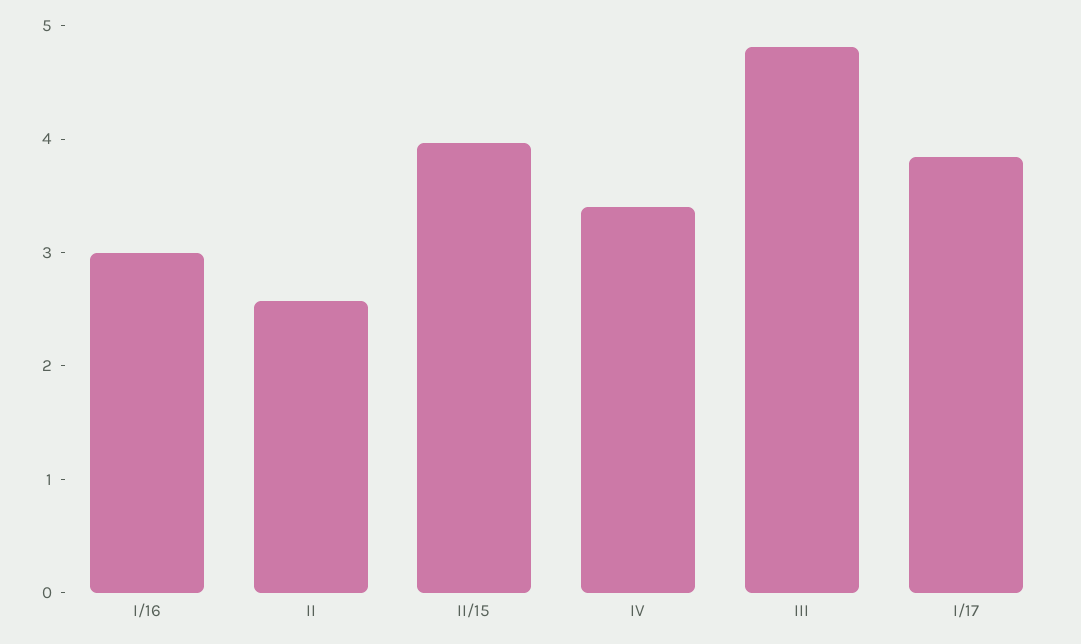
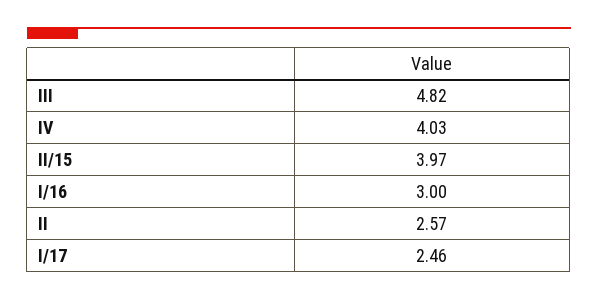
  {
    "I/16": 3,
    "II": 2.57,
    "II/15": 3.97,
-   "IV": 3.4,
+   "IV": 4.03,
    "III": 4.82,
-   "I/17": 3.8
+   "I/17": 2.46
  }

